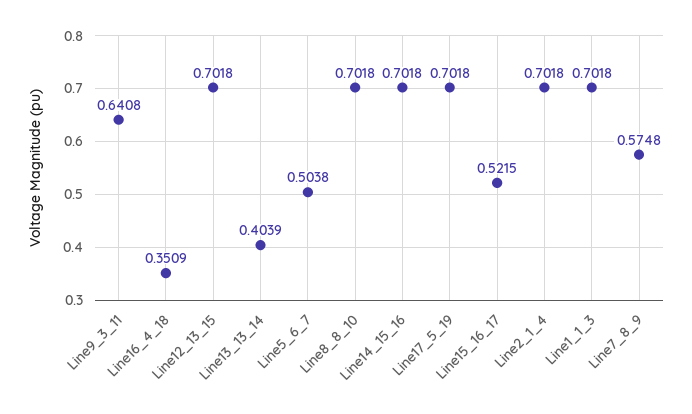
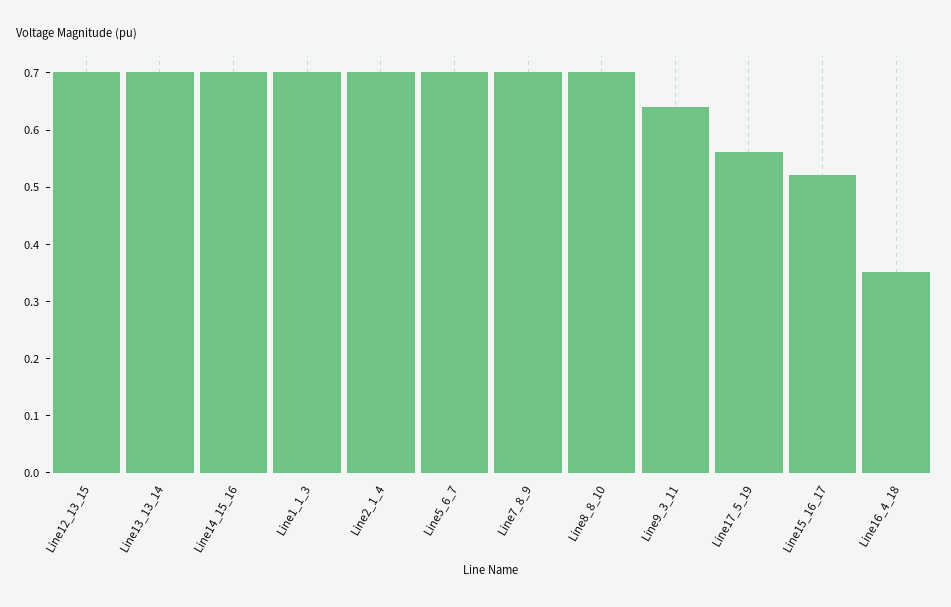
  {
    "Line9_3_11": 0.6408,
    "Line16_4_18": 0.3509,
    "Line12_13_15": 0.7018,
-   "Line13_13_14": 0.4039,
+   "Line13_13_14": 0.7,
-   "Line5_6_7": 0.5038,
+   "Line5_6_7": 0.7,
    "Line8_8_10": 0.7018,
    "Line14_15_16": 0.7018,
-   "Line17_5_19": 0.7018,
+   "Line17_5_19": 0.56,
    "Line15_16_17": 0.5215,
    "Line2_1_4": 0.7018,
    "Line1_1_3": 0.7018,
-   "Line7_8_9": 0.5748
+   "Line7_8_9": 0.7
  }

